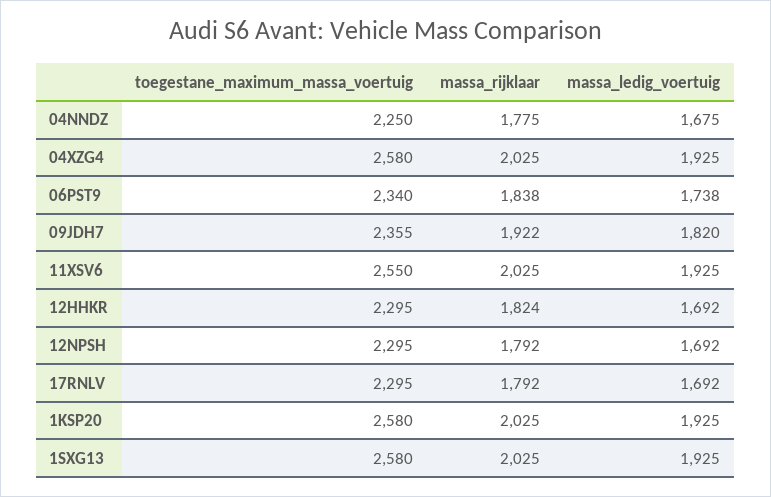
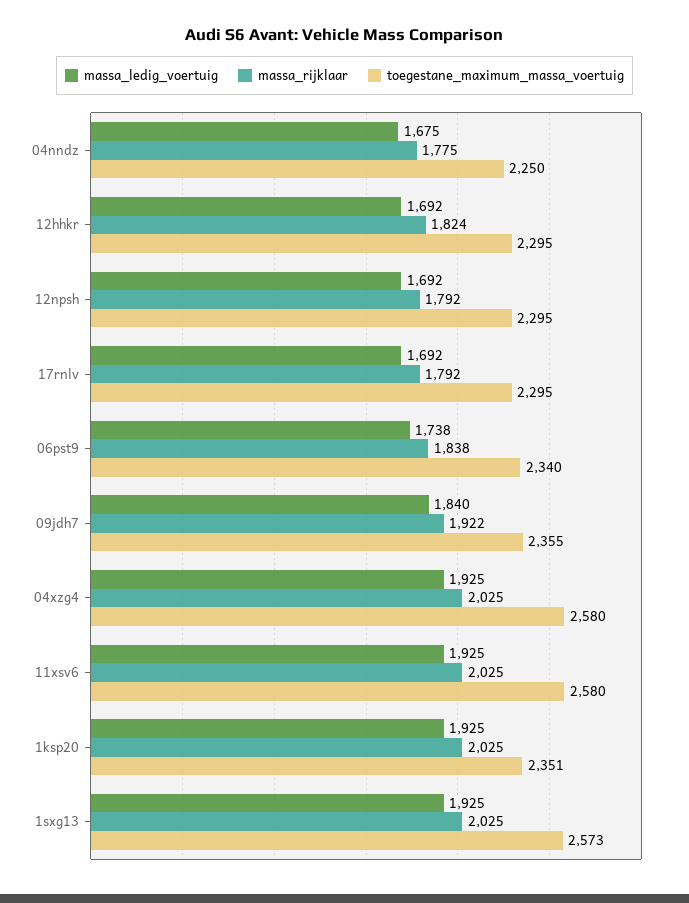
  {
    "toegestane_maximum_massa_voertuig": {
      "04NNDZ": 2250,
      "04XZG4": 2580,
      "06PST9": 2340,
      "09JDH7": 2355,
-     "11XSV6": 2550,
+     "11XSV6": 2580,
      "12HHKR": 2295,
      "12NPSH": 2295,
      "17RNLV": 2295,
-     "1KSP20": 2580,
+     "1KSP20": 2351,
-     "1SXG13": 2580
+     "1SXG13": 2573
    },
    "massa_rijklaar": {
      "04NNDZ": 1775,
      "04XZG4": 2025,
      "06PST9": 1838,
      "09JDH7": 1922,
      "11XSV6": 2025,
      "12HHKR": 1824,
      "12NPSH": 1792,
      "17RNLV": 1792,
      "1KSP20": 2025,
      "1SXG13": 2025
    },
    "massa_ledig_voertuig": {
      "04NNDZ": 1675,
      "04XZG4": 1925,
      "06PST9": 1738,
-     "09JDH7": 1820,
+     "09JDH7": 1840,
      "11XSV6": 1925,
      "12HHKR": 1692,
      "12NPSH": 1692,
      "17RNLV": 1692,
      "1KSP20": 1925,
      "1SXG13": 1925
    }
  }

